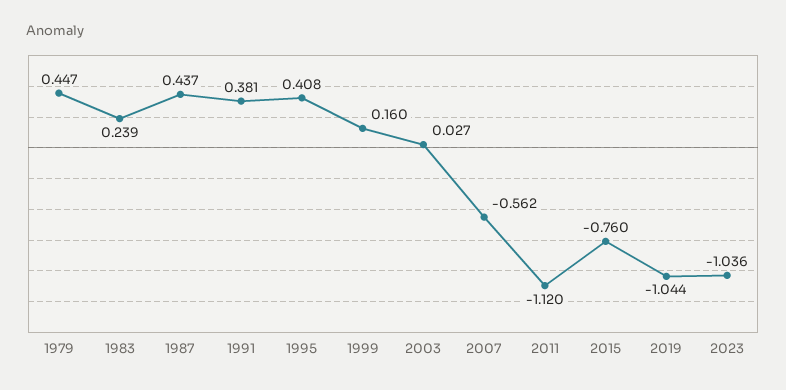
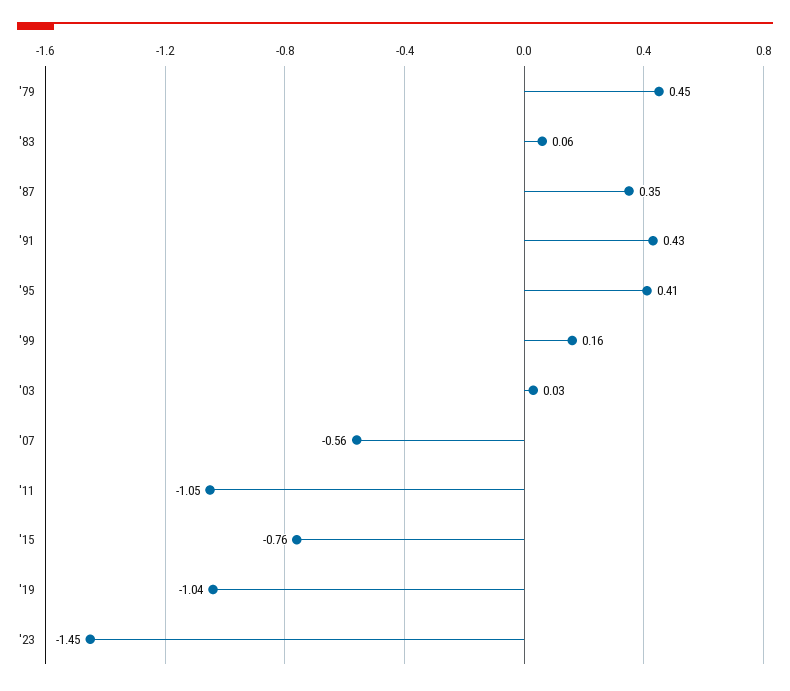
  {
    "1979": 0.447,
-   "1983": 0.239,
+   "1983": 0.06,
-   "1987": 0.437,
+   "1987": 0.35,
-   "1991": 0.381,
+   "1991": 0.43,
    "1995": 0.408,
    "1999": 0.16,
    "2003": 0.027,
    "2007": -0.562,
-   "2011": -1.12,
+   "2011": -1.05,
    "2015": -0.76,
    "2019": -1.044,
-   "2023": -1.036
+   "2023": -1.45
  }

